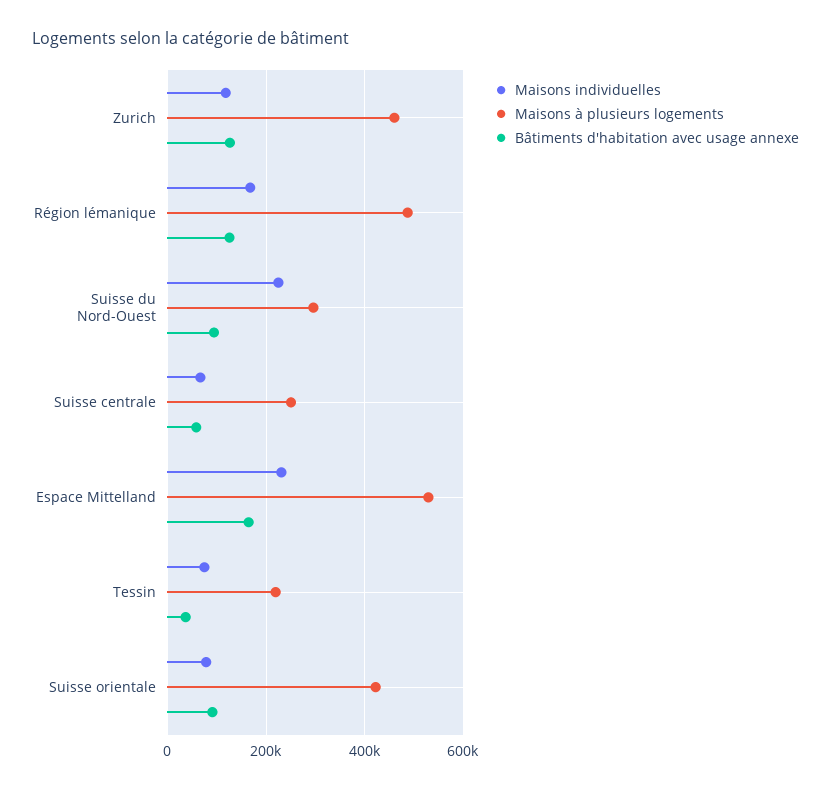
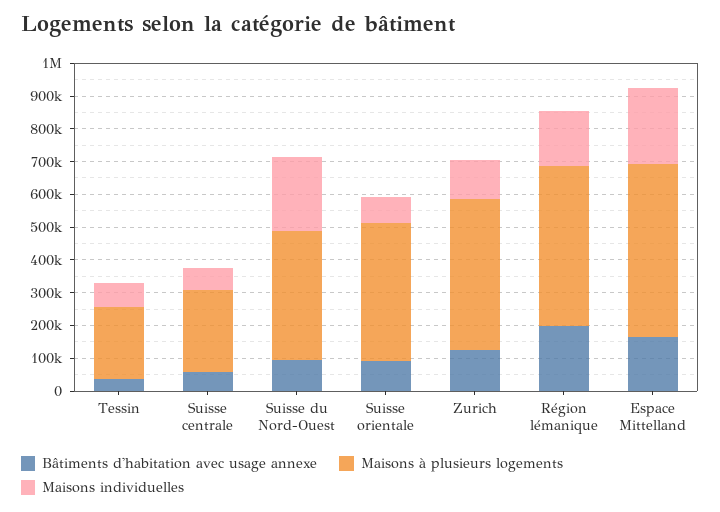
  {
    "Maisons individuelles": {
      "Zurich": 120000,
      "Région lémanique": 160000,
      "Suisse du Nord-Ouest": 220000,
      "Suisse centrale": 60000,
      "Espace Mittelland": 240000,
      "Tessin": 80000,
      "Suisse orientale": 80000
    },
    "Maisons à plusieurs logements": {
      "Zurich": 460000,
      "Région lémanique": 480000,
-     "Suisse du Nord-Ouest": 300000,
+     "Suisse du Nord-Ouest": 400000,
      "Suisse centrale": 260000,
      "Espace Mittelland": 520000,
      "Tessin": 220000,
      "Suisse orientale": 420000
    },
    "Bâtiments d'habitation avec usage annexe": {
      "Zurich": 120000,
-     "Région lémanique": 120000,
+     "Région lémanique": 200000,
      "Suisse du Nord-Ouest": 100000,
      "Suisse centrale": 60000,
      "Espace Mittelland": 160000,
      "Tessin": 40000,
      "Suisse orientale": 100000
    }
  }

